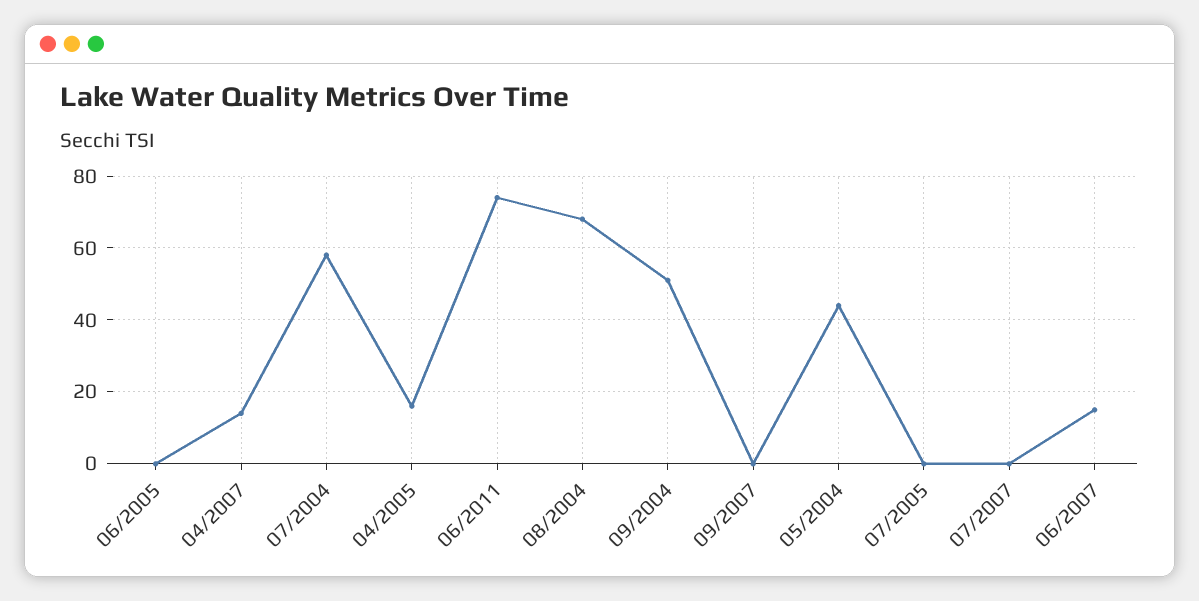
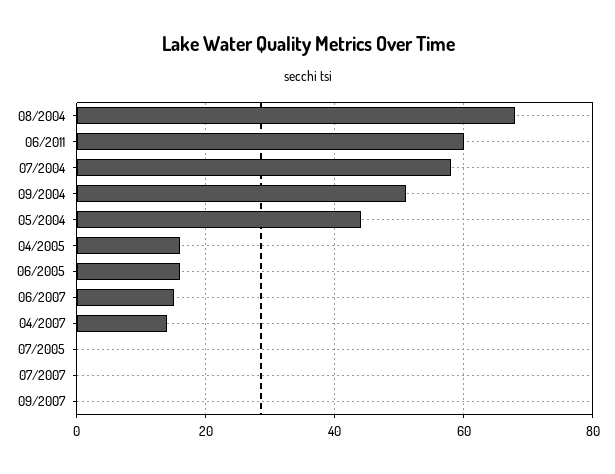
  {
-   "06/2005": 0,
+   "06/2005": 15,
    "04/2007": 15,
    "07/2004": 60,
    "04/2005": 15,
-   "06/2011": 75,
+   "06/2011": 60,
    "08/2004": 70,
    "09/2004": 50,
    "09/2007": 0,
    "05/2004": 45,
    "07/2005": 0,
    "07/2007": 0,
    "06/2007": 15
  }

